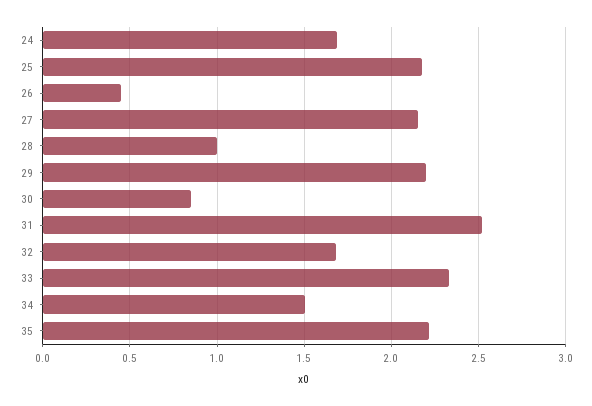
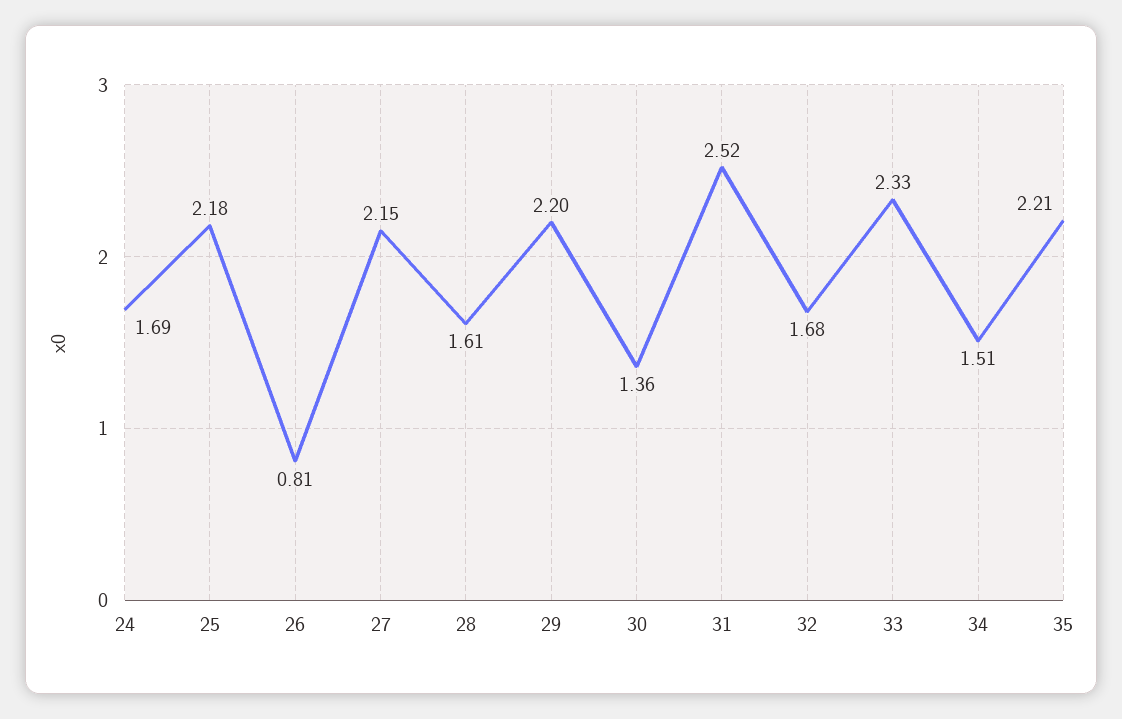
  {
    "24": 1.69,
    "25": 2.18,
-   "26": 0.45,
+   "26": 0.81,
    "27": 2.15,
-   "28": 1,
+   "28": 1.61,
    "29": 2.2,
-   "30": 0.85,
+   "30": 1.36,
    "31": 2.52,
    "32": 1.68,
    "33": 2.33,
    "34": 1.51,
    "35": 2.21
  }

